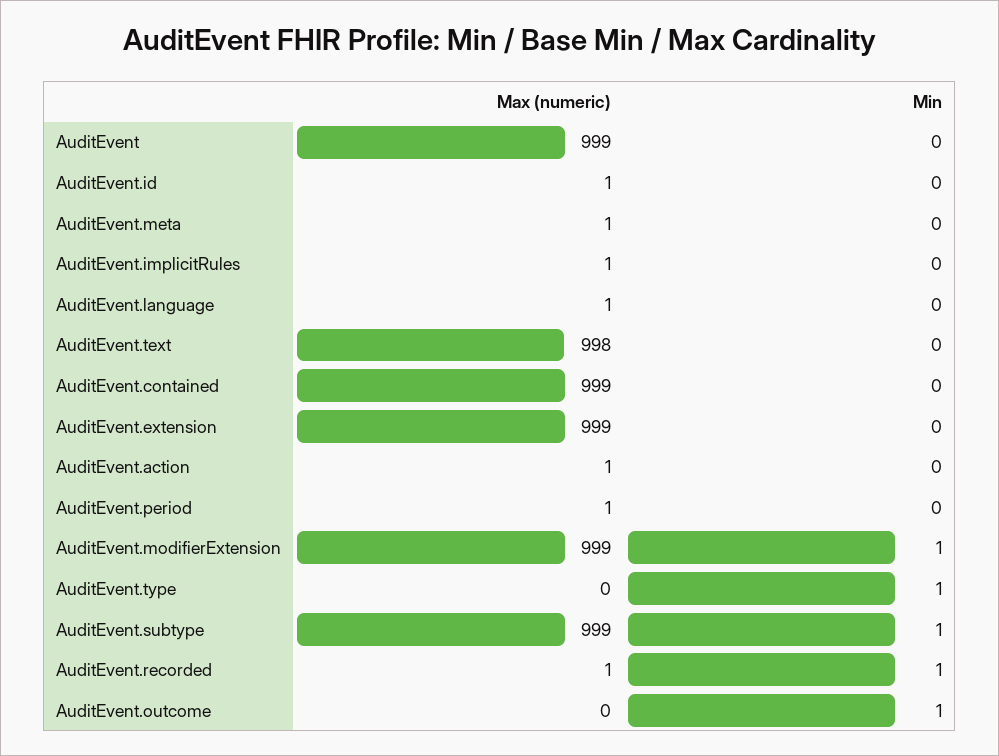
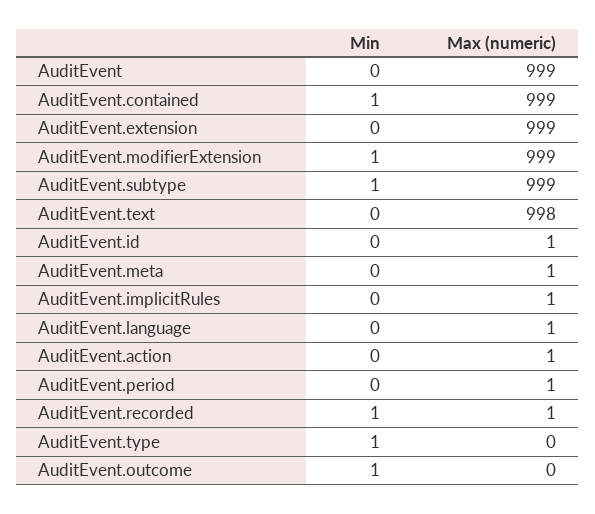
  {
    "Max (numeric)": {
      "AuditEvent": 999,
      "AuditEvent.id": 1,
      "AuditEvent.meta": 1,
      "AuditEvent.implicitRules": 1,
      "AuditEvent.language": 1,
      "AuditEvent.text": 998,
      "AuditEvent.contained": 999,
      "AuditEvent.extension": 999,
      "AuditEvent.action": 1,
      "AuditEvent.period": 1,
      "AuditEvent.modifierExtension": 999,
      "AuditEvent.type": 0,
      "AuditEvent.subtype": 999,
      "AuditEvent.recorded": 1,
      "AuditEvent.outcome": 0
    },
    "Min": {
      "AuditEvent": 0,
      "AuditEvent.id": 0,
      "AuditEvent.meta": 0,
      "AuditEvent.implicitRules": 0,
      "AuditEvent.language": 0,
      "AuditEvent.text": 0,
-     "AuditEvent.contained": 0,
+     "AuditEvent.contained": 1,
      "AuditEvent.extension": 0,
      "AuditEvent.action": 0,
      "AuditEvent.period": 0,
      "AuditEvent.modifierExtension": 1,
      "AuditEvent.type": 1,
      "AuditEvent.subtype": 1,
      "AuditEvent.recorded": 1,
      "AuditEvent.outcome": 1
    }
  }

